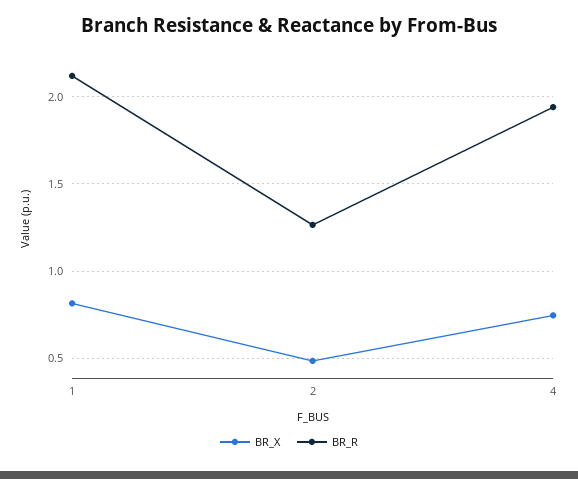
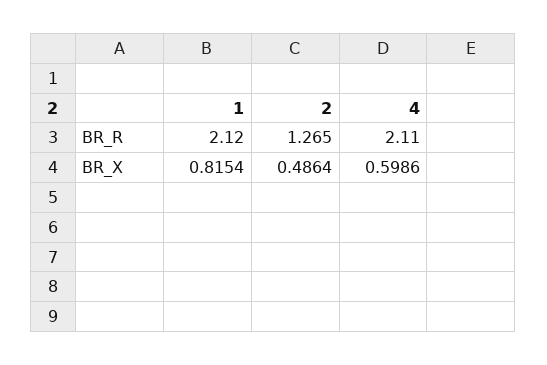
  {
    "BR_X": {
      "1": 0.8154,
      "2": 0.4864,
-     "4": 0.75
+     "4": 0.5986
    },
    "BR_R": {
      "1": 2.12,
      "2": 1.265,
-     "4": 1.95
+     "4": 2.11
    }
  }

